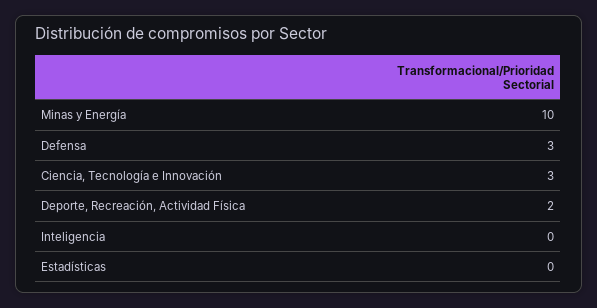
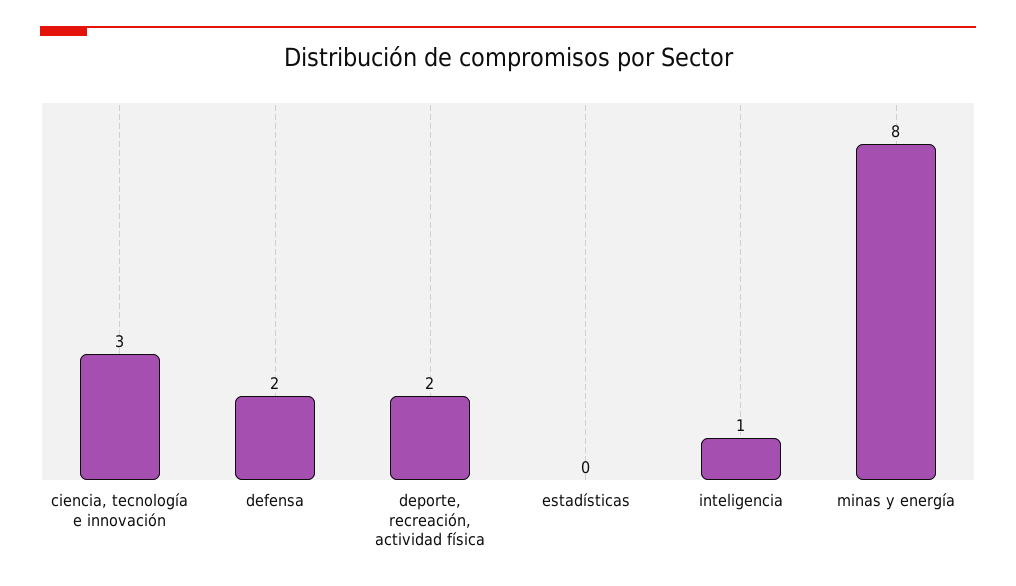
  {
-   "Minas y Energía": 10,
+   "Minas y Energía": 8,
-   "Defensa": 3,
+   "Defensa": 2,
    "Ciencia, Tecnología e Innovación": 3,
    "Deporte, Recreación, Actividad Física": 2,
-   "Inteligencia": 0,
+   "Inteligencia": 1,
    "Estadísticas": 0
  }

